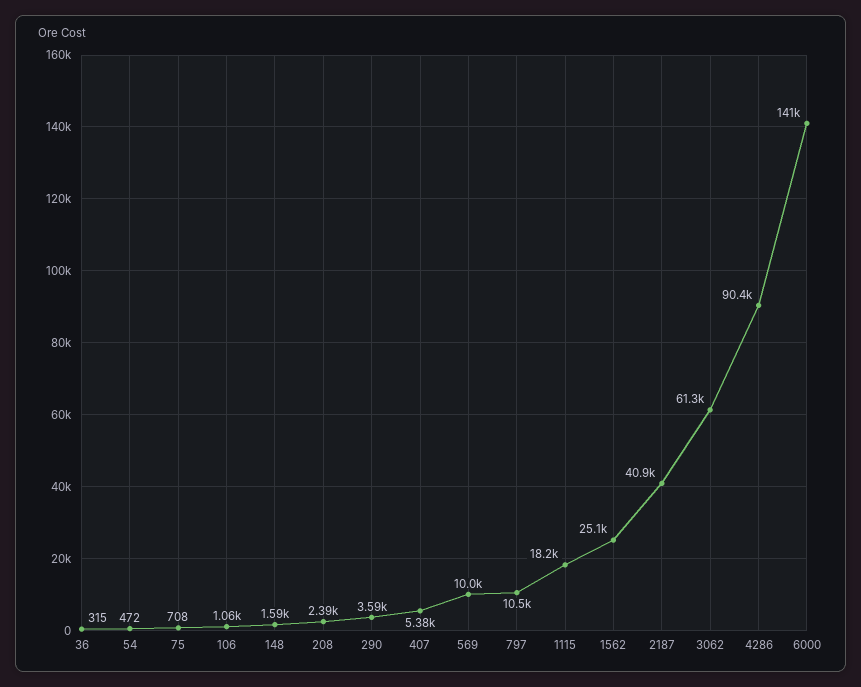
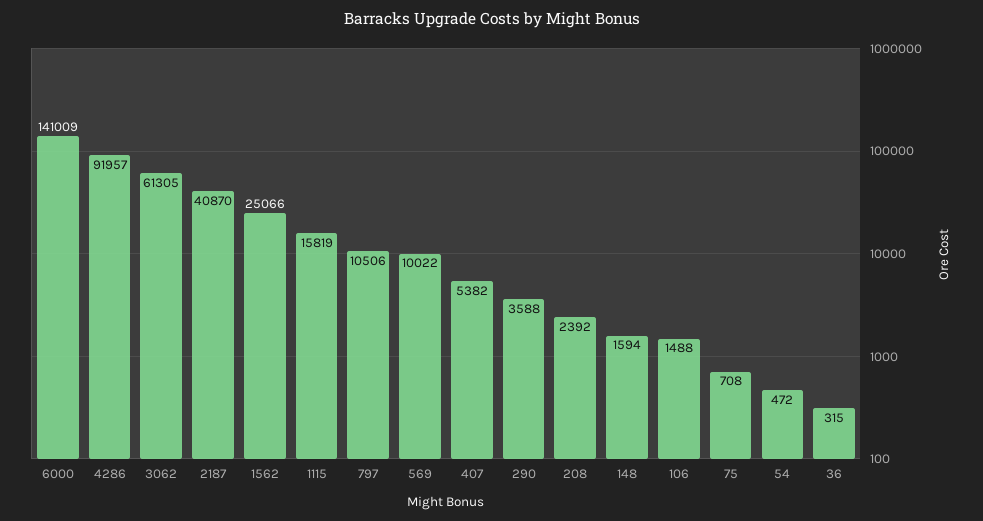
  {
    "36": 315,
    "54": 472,
    "75": 708,
-   "106": 1060,
+   "106": 1488,
    "148": 1594,
    "208": 2392,
    "290": 3588,
    "407": 5382,
    "569": 10022,
    "797": 10506,
-   "1115": 18200,
+   "1115": 15819,
    "1562": 25066,
    "2187": 40870,
    "3062": 61305,
-   "4286": 90400,
+   "4286": 91957,
    "6000": 141009
  }

